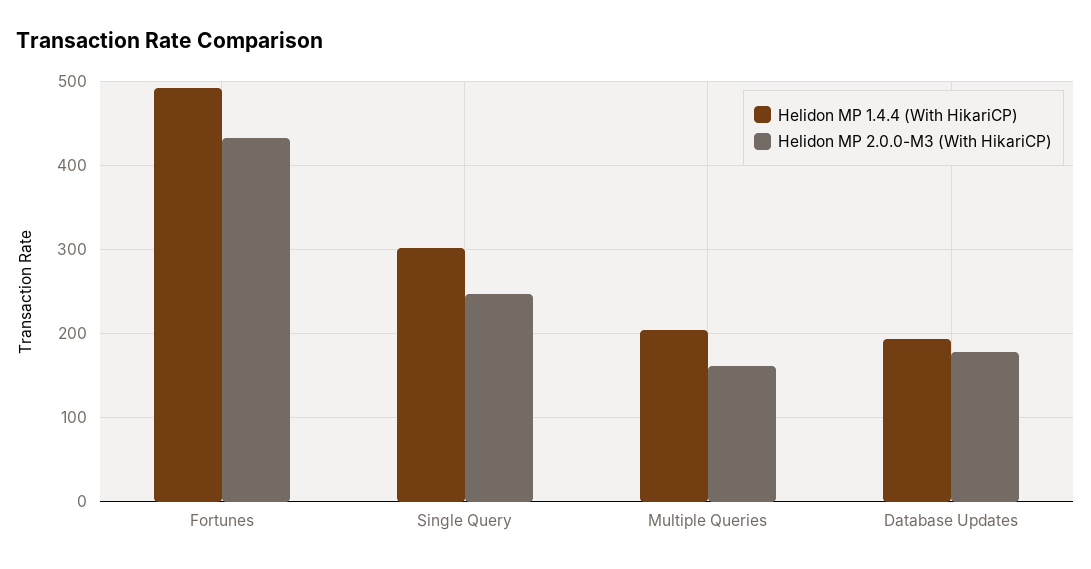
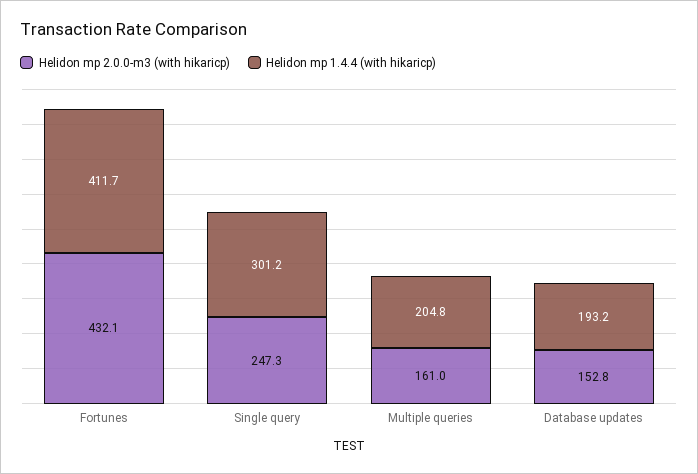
  {
    "Helidon MP 1.4.4 (With HikariCP)": {
-     "Fortunes": 490,
+     "Fortunes": 411.7,
      "Single Query": 301.2,
      "Multiple Queries": 204.8,
      "Database Updates": 193.2
    },
    "Helidon MP 2.0.0-M3 (With HikariCP)": {
      "Fortunes": 432.1,
      "Single Query": 247.3,
      "Multiple Queries": 161,
-     "Database Updates": 180
+     "Database Updates": 152.8
    }
  }

